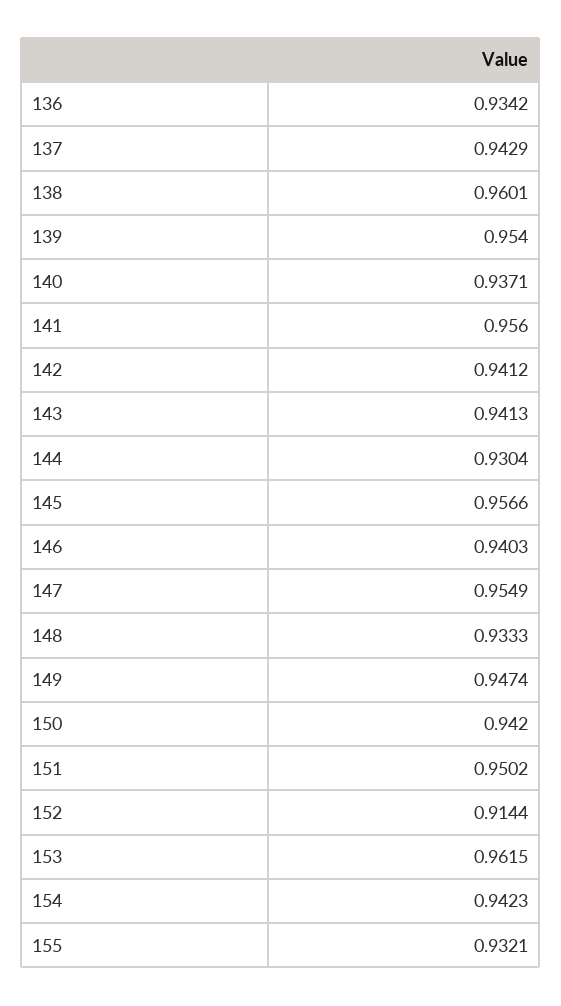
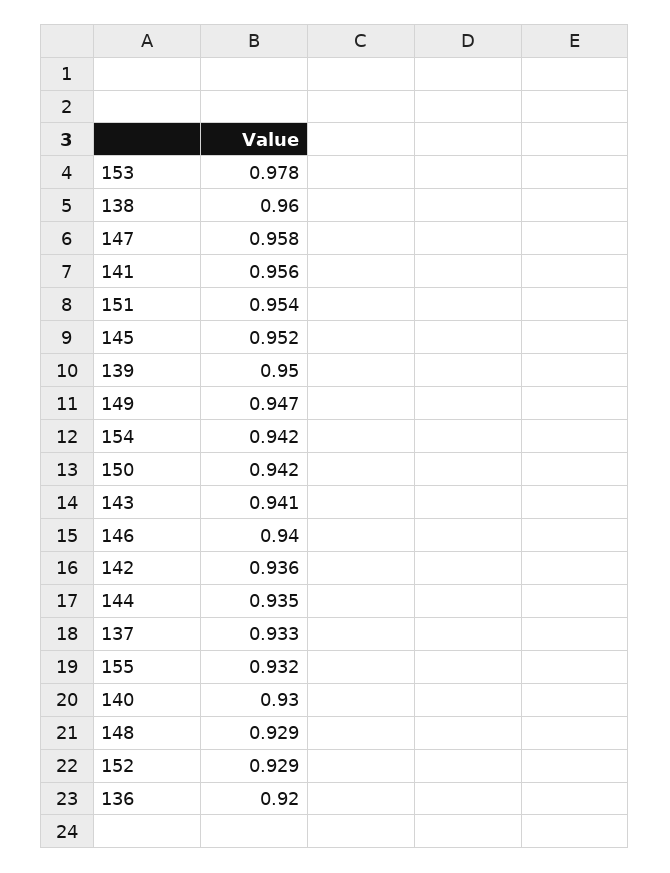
  {
-   "136": 0.9342,
+   "136": 0.92,
-   "137": 0.9429,
+   "137": 0.933,
    "138": 0.9601,
-   "139": 0.954,
+   "139": 0.95,
-   "140": 0.9371,
+   "140": 0.93,
    "141": 0.956,
-   "142": 0.9412,
+   "142": 0.936,
    "143": 0.9413,
-   "144": 0.9304,
+   "144": 0.935,
-   "145": 0.9566,
+   "145": 0.952,
    "146": 0.9403,
-   "147": 0.9549,
+   "147": 0.958,
-   "148": 0.9333,
+   "148": 0.929,
    "149": 0.9474,
    "150": 0.942,
-   "151": 0.9502,
+   "151": 0.954,
-   "152": 0.9144,
+   "152": 0.929,
-   "153": 0.9615,
+   "153": 0.978,
    "154": 0.9423,
    "155": 0.9321
  }

